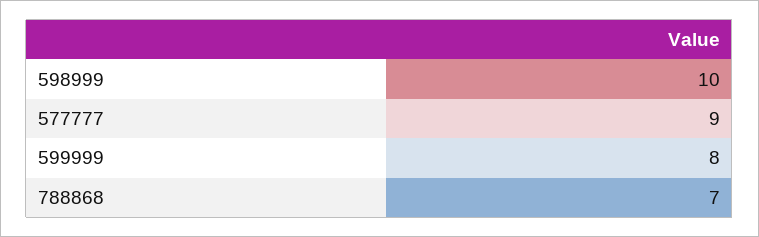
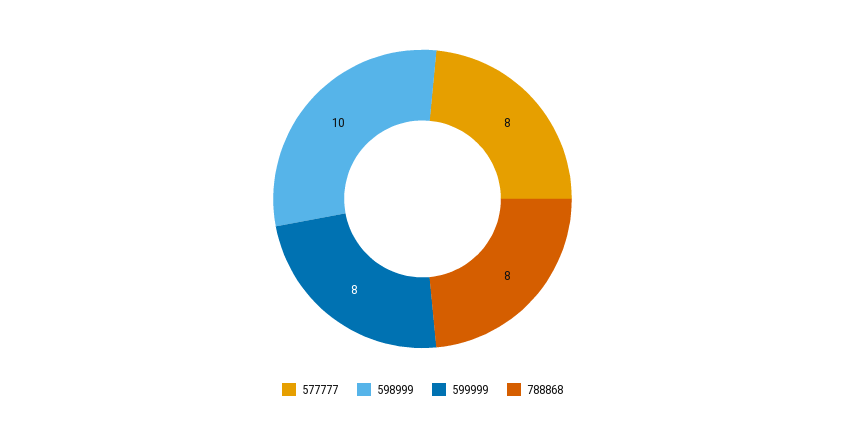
  {
    "598999": 10,
-   "577777": 9,
+   "577777": 8,
    "599999": 8,
-   "788868": 7
+   "788868": 8
  }

